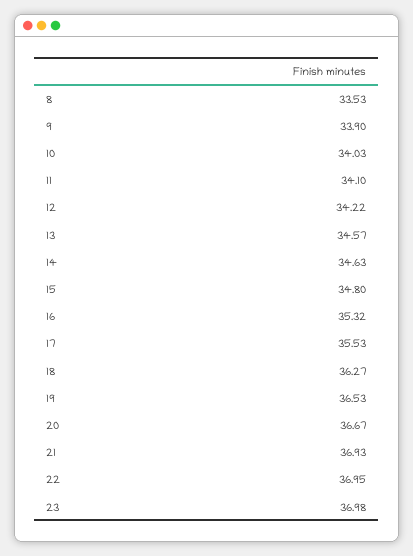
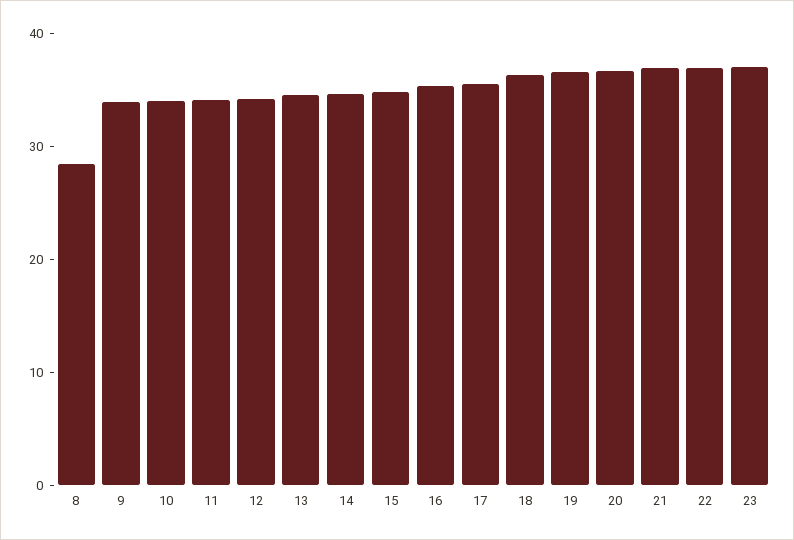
  {
-   "8": 33.53,
+   "8": 28,
    "9": 33.9,
    "10": 34.03,
    "11": 34.1,
    "12": 34.22,
    "13": 34.57,
    "14": 34.63,
    "15": 34.8,
    "16": 35.32,
    "17": 35.53,
    "18": 36.27,
    "19": 36.53,
    "20": 36.67,
    "21": 36.93,
    "22": 36.95,
    "23": 36.98
  }

